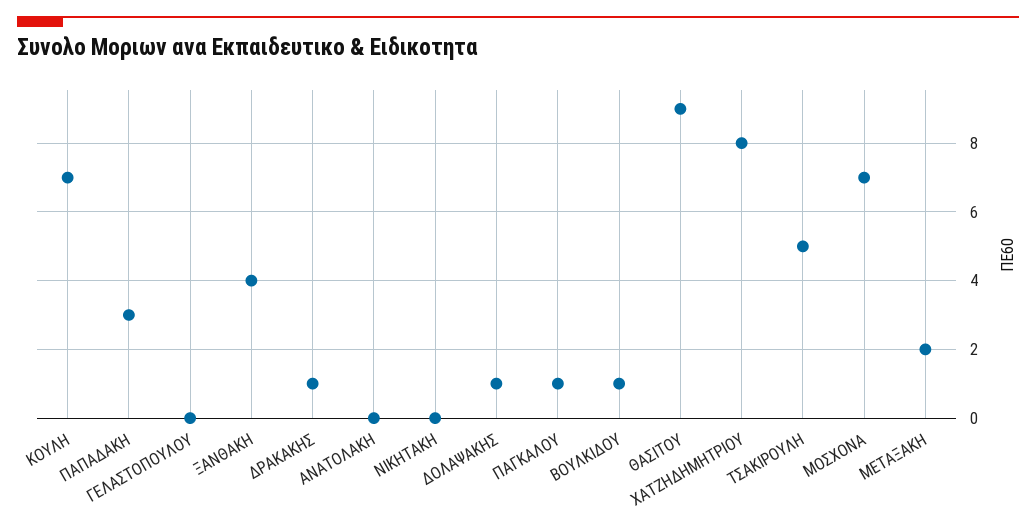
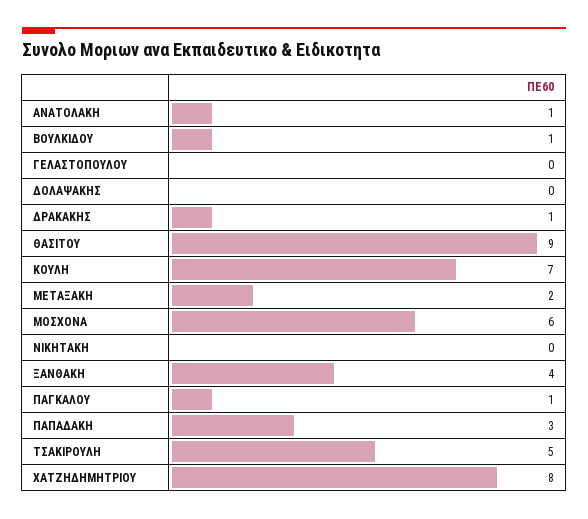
  {
    "ΚΟΥΛΗ": 7,
    "ΠΑΠΑΔΑΚΗ": 3,
    "ΓΕΛΑΣΤΟΠΟΥΛΟΥ": 0,
    "ΞΑΝΘΑΚΗ": 4,
    "ΔΡΑΚΑΚΗΣ": 1,
-   "ΑΝΑΤΟΛΑΚΗ": 0,
+   "ΑΝΑΤΟΛΑΚΗ": 1,
    "ΝΙΚΗΤΑΚΗ": 0,
-   "ΔΟΛΑΨΑΚΗΣ": 1,
+   "ΔΟΛΑΨΑΚΗΣ": 0,
    "ΠΑΓΚΑΛΟΥ": 1,
    "ΒΟΥΛΚΙΔΟΥ": 1,
    "ΘΑΣΙΤΟΥ": 9,
    "ΧΑΤΖΗΔΗΜΗΤΡΙΟΥ": 8,
    "ΤΣΑΚΙΡΟΥΛΗ": 5,
-   "ΜΟΣΧΟΝΑ": 7,
+   "ΜΟΣΧΟΝΑ": 6,
    "ΜΕΤΑΞΑΚΗ": 2
  }

